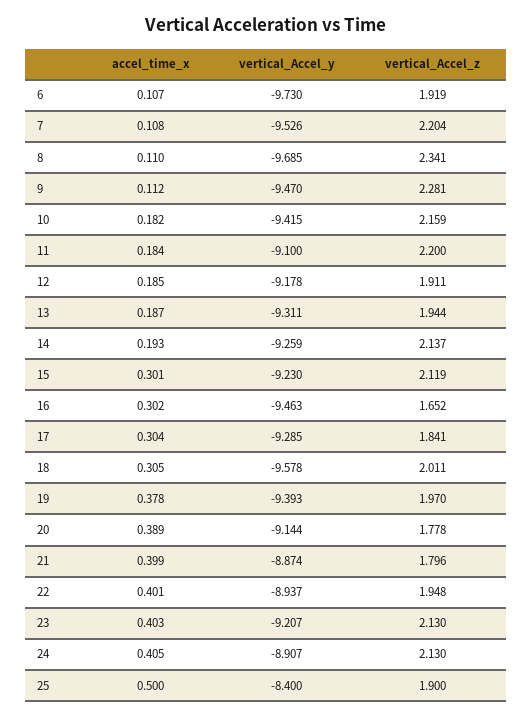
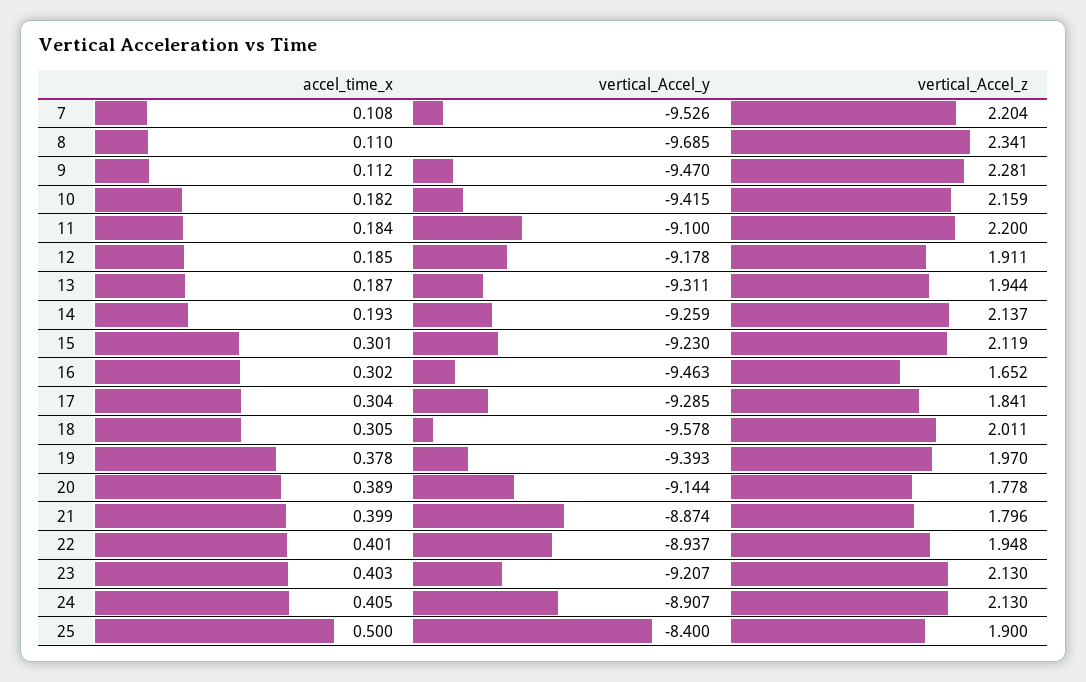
  {
    "accel_time_x": {
-     "6": 0.107,
      "7": 0.108,
      "8": 0.11,
      "9": 0.112,
      "10": 0.182,
      "11": 0.184,
      "12": 0.185,
      "13": 0.187,
      "14": 0.193,
      "15": 0.301,
      "16": 0.302,
      "17": 0.304,
      "18": 0.305,
      "19": 0.378,
      "20": 0.389,
      "21": 0.399,
      "22": 0.401,
      "23": 0.403,
      "24": 0.405,
      "25": 0.5
    },
    "vertical_Accel_y": {
-     "6": -9.73,
      "7": -9.526,
      "8": -9.685,
      "9": -9.47,
      "10": -9.415,
      "11": -9.1,
      "12": -9.178,
      "13": -9.311,
      "14": -9.259,
      "15": -9.23,
      "16": -9.463,
      "17": -9.285,
      "18": -9.578,
      "19": -9.393,
      "20": -9.144,
      "21": -8.874,
      "22": -8.937,
      "23": -9.207,
      "24": -8.907,
      "25": -8.4
    },
    "vertical_Accel_z": {
-     "6": 1.919,
      "7": 2.204,
      "8": 2.341,
      "9": 2.281,
      "10": 2.159,
      "11": 2.2,
      "12": 1.911,
      "13": 1.944,
      "14": 2.137,
      "15": 2.119,
      "16": 1.652,
      "17": 1.841,
      "18": 2.011,
      "19": 1.97,
      "20": 1.778,
      "21": 1.796,
      "22": 1.948,
      "23": 2.13,
      "24": 2.13,
      "25": 1.9
    }
  }

